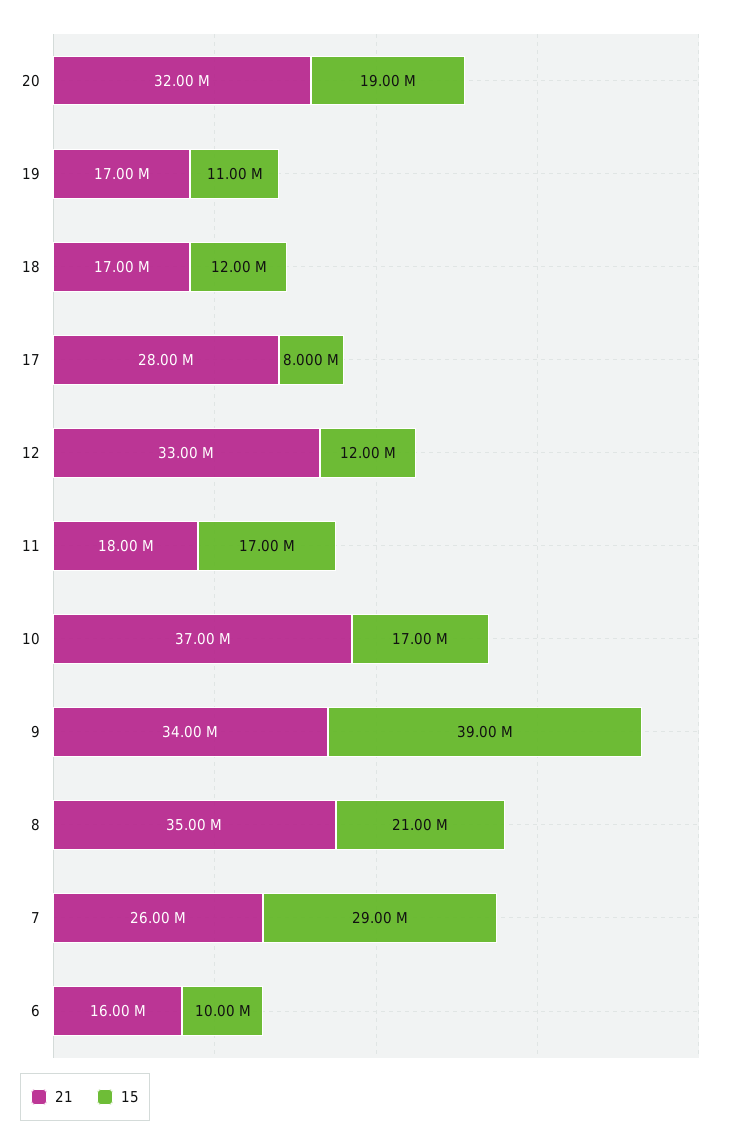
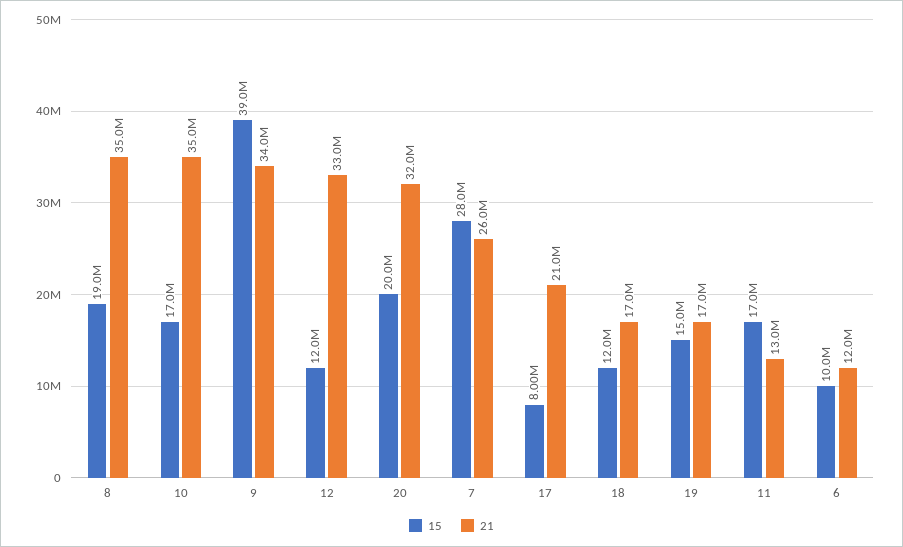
  {
    "21": {
      "20": 32000000,
      "19": 17000000,
      "18": 17000000,
-     "17": 28000000,
+     "17": 21000000,
      "12": 33000000,
-     "11": 18000000,
+     "11": 13000000,
-     "10": 37000000,
+     "10": 35000000,
      "9": 34000000,
      "8": 35000000,
      "7": 26000000,
-     "6": 16000000
+     "6": 12000000
    },
    "15": {
-     "20": 19000000,
+     "20": 20000000,
-     "19": 11000000,
+     "19": 15000000,
      "18": 12000000,
      "17": 8000000,
      "12": 12000000,
      "11": 17000000,
      "10": 17000000,
      "9": 39000000,
-     "8": 21000000,
+     "8": 19000000,
-     "7": 29000000,
+     "7": 28000000,
      "6": 10000000
    }
  }

